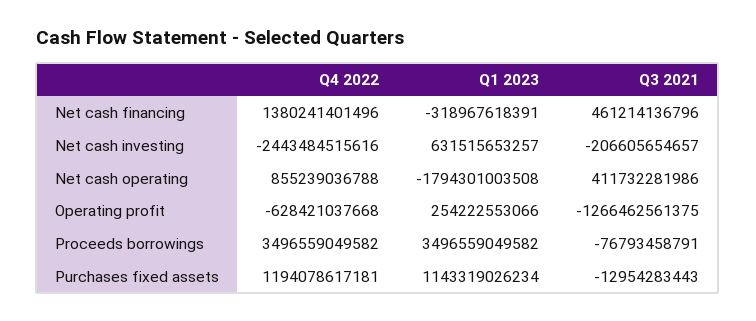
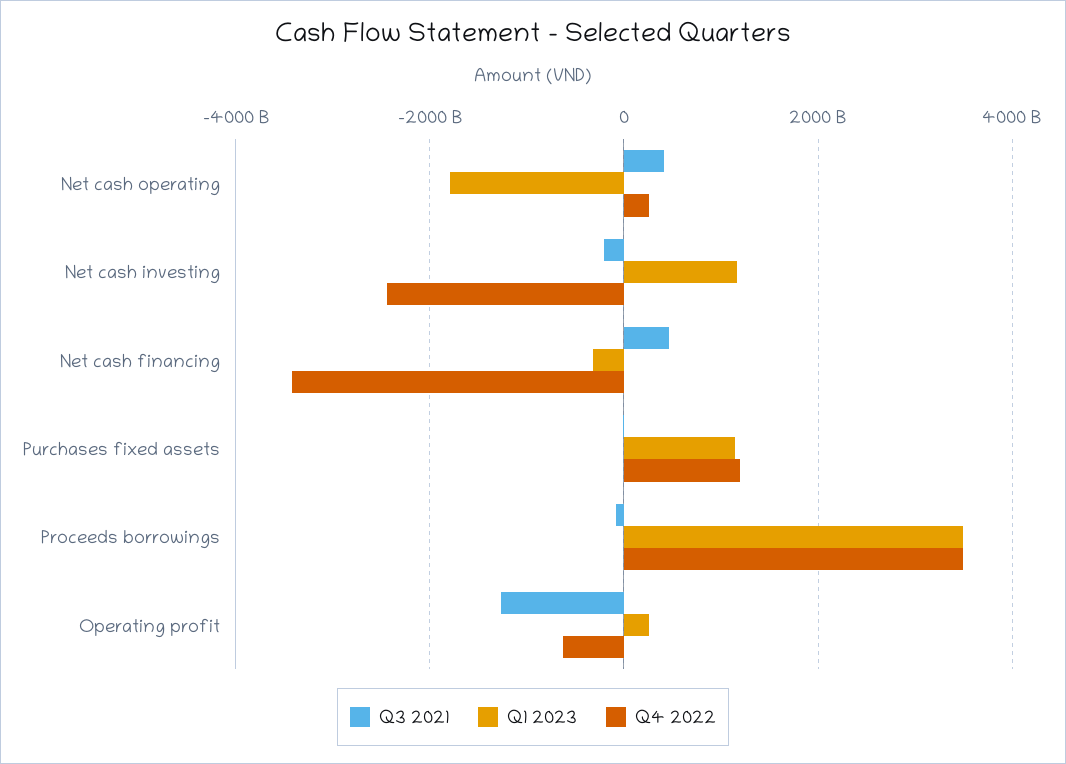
  {
    "Q4 2022": {
-     "Net cash financing": 1380241401496,
+     "Net cash financing": -3400000000000,
      "Net cash investing": -2443484515616,
-     "Net cash operating": 855239036788,
+     "Net cash operating": 200000000000,
      "Operating profit": -628421037668,
      "Proceeds borrowings": 3496559049582,
      "Purchases fixed assets": 1194078617181
    },
    "Q1 2023": {
      "Net cash financing": -318967618391,
-     "Net cash investing": 631515653257,
+     "Net cash investing": 1200000000000,
      "Net cash operating": -1794301003508,
      "Operating profit": 254222553066,
      "Proceeds borrowings": 3496559049582,
      "Purchases fixed assets": 1143319026234
    },
    "Q3 2021": {
      "Net cash financing": 461214136796,
      "Net cash investing": -206605654657,
      "Net cash operating": 411732281986,
      "Operating profit": -1266462561375,
      "Proceeds borrowings": -76793458791,
      "Purchases fixed assets": -12954283443
    }
  }

